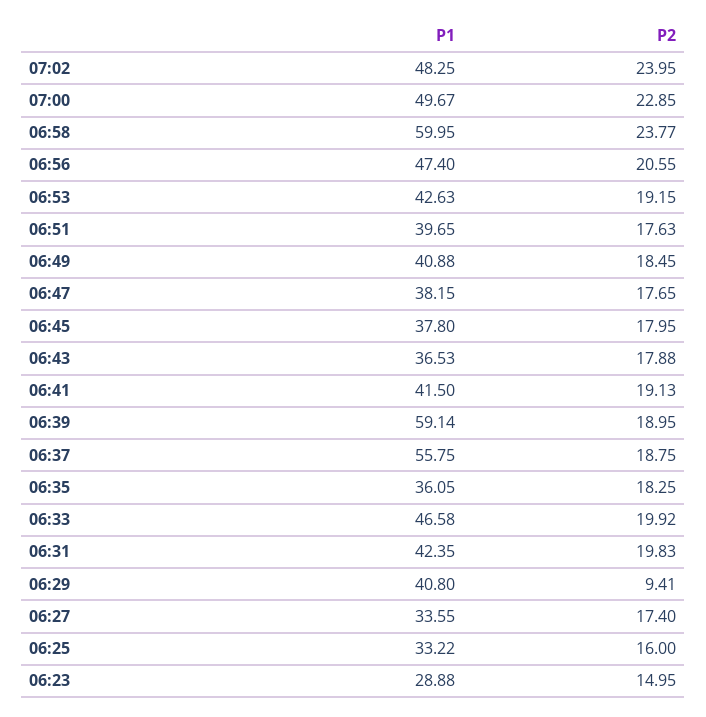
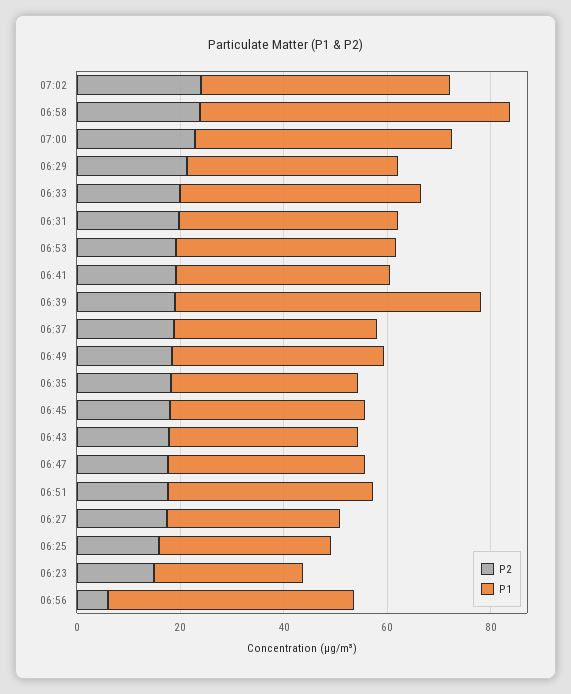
  {
    "P1": {
      "07:02": 48.25,
      "07:00": 49.67,
      "06:58": 59.95,
      "06:56": 47.4,
      "06:53": 42.63,
      "06:51": 39.65,
      "06:49": 40.88,
      "06:47": 38.15,
      "06:45": 37.8,
      "06:43": 36.53,
      "06:41": 41.5,
      "06:39": 59.14,
-     "06:37": 55.75,
+     "06:37": 40,
      "06:35": 36.05,
      "06:33": 46.58,
      "06:31": 42.35,
      "06:29": 40.8,
      "06:27": 33.55,
      "06:25": 33.22,
      "06:23": 28.88
    },
    "P2": {
      "07:02": 23.95,
      "07:00": 22.85,
      "06:58": 23.77,
-     "06:56": 20.55,
+     "06:56": 5,
      "06:53": 19.15,
      "06:51": 17.63,
      "06:49": 18.45,
      "06:47": 17.65,
      "06:45": 17.95,
      "06:43": 17.88,
      "06:41": 19.13,
      "06:39": 18.95,
      "06:37": 18.75,
      "06:35": 18.25,
      "06:33": 19.92,
      "06:31": 19.83,
-     "06:29": 9.41,
+     "06:29": 20,
      "06:27": 17.4,
      "06:25": 16,
      "06:23": 14.95
    }
  }

